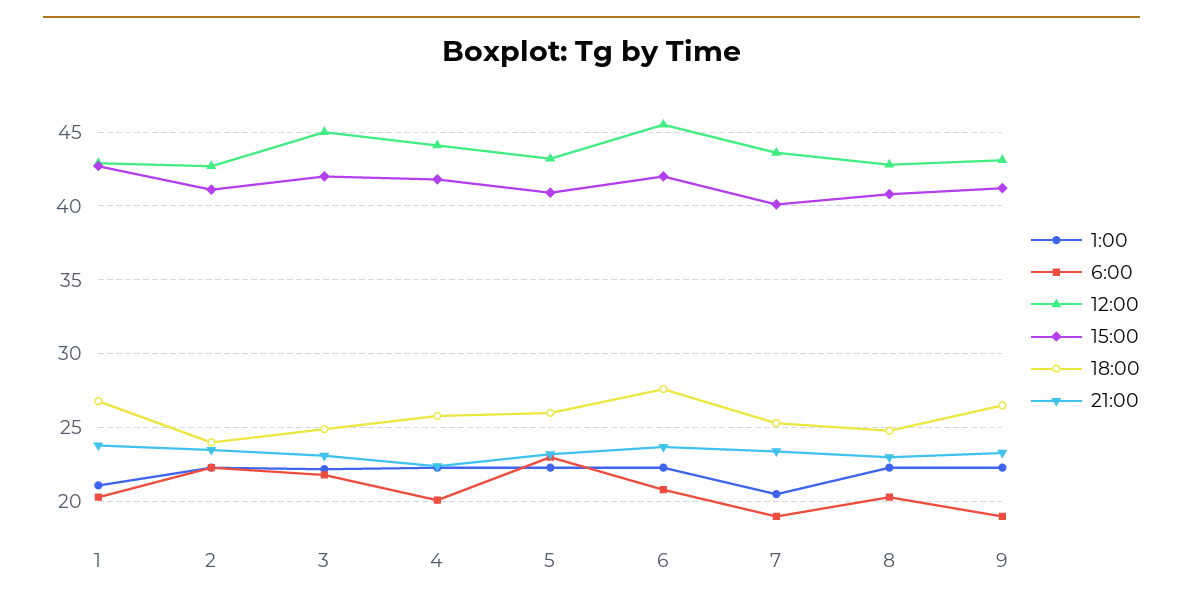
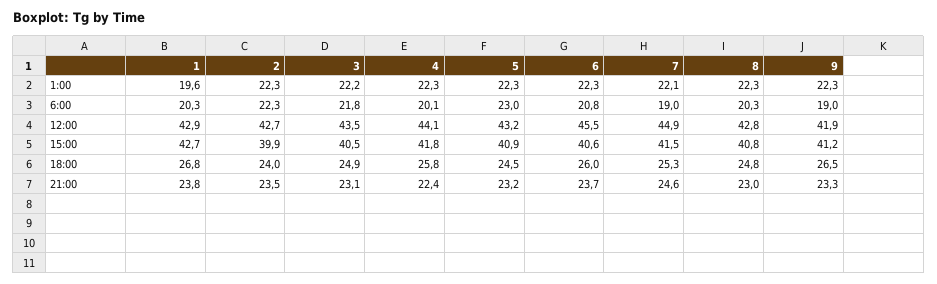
  {
    "1:00": {
-     "1": 21,
+     "1": 19.6,
      "2": 22.3,
      "3": 22.2,
      "4": 22.3,
      "5": 22.3,
      "6": 22.3,
-     "7": 20.5,
+     "7": 22.1,
      "8": 22.3,
      "9": 22.3
    },
    "6:00": {
      "1": 20.3,
      "2": 22.3,
      "3": 21.8,
      "4": 20.1,
      "5": 23,
      "6": 20.8,
      "7": 19,
      "8": 20.3,
      "9": 19
    },
    "12:00": {
      "1": 42.9,
      "2": 42.7,
-     "3": 45,
+     "3": 43.5,
      "4": 44.1,
      "5": 43.2,
      "6": 45.5,
-     "7": 43.5,
+     "7": 44.9,
      "8": 42.8,
-     "9": 43
+     "9": 41.9
    },
    "15:00": {
      "1": 42.7,
-     "2": 41,
+     "2": 39.9,
-     "3": 42,
+     "3": 40.5,
      "4": 41.8,
      "5": 40.9,
-     "6": 42,
+     "6": 40.6,
-     "7": 40,
+     "7": 41.5,
      "8": 40.8,
      "9": 41.2
    },
    "18:00": {
      "1": 26.8,
      "2": 24,
      "3": 24.9,
      "4": 25.8,
-     "5": 26,
+     "5": 24.5,
-     "6": 27.5,
+     "6": 26,
      "7": 25.3,
      "8": 24.8,
      "9": 26.5
    },
    "21:00": {
      "1": 23.8,
      "2": 23.5,
      "3": 23.1,
      "4": 22.4,
      "5": 23.2,
      "6": 23.7,
-     "7": 23.5,
+     "7": 24.6,
      "8": 23,
      "9": 23.3
    }
  }

